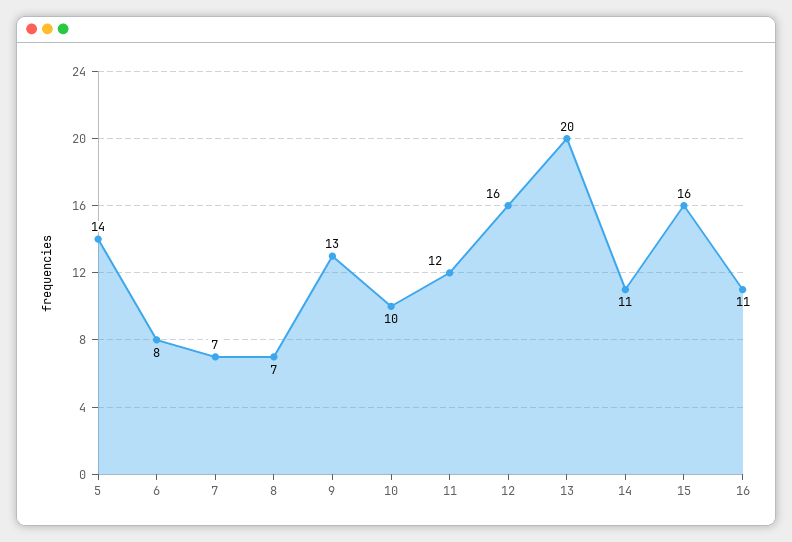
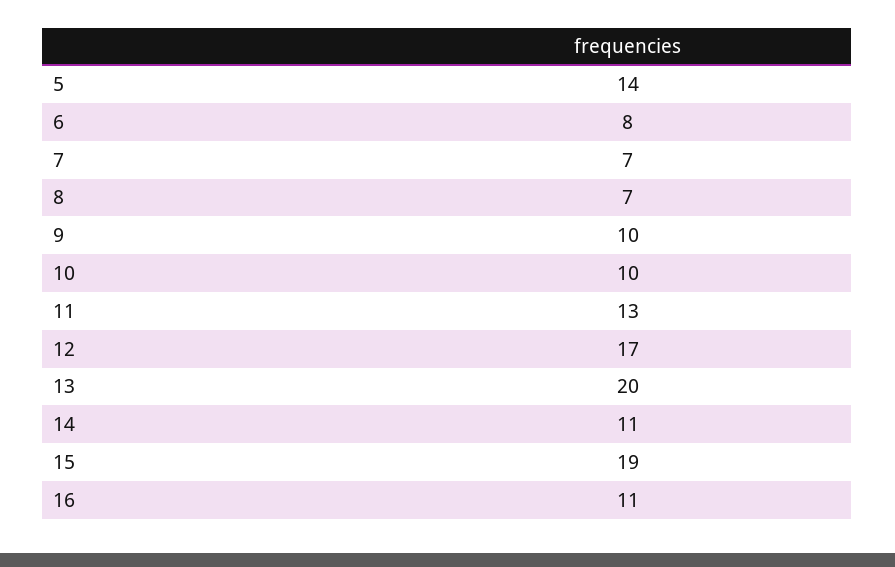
  {
    "5": 14,
    "6": 8,
    "7": 7,
    "8": 7,
-   "9": 13,
+   "9": 10,
    "10": 10,
-   "11": 12,
+   "11": 13,
-   "12": 16,
+   "12": 17,
    "13": 20,
    "14": 11,
-   "15": 16,
+   "15": 19,
    "16": 11
  }

